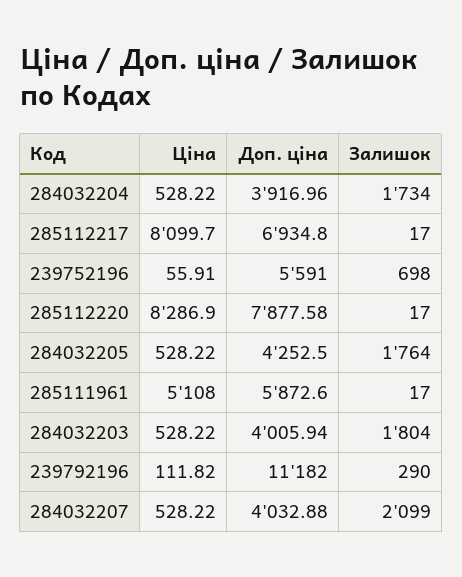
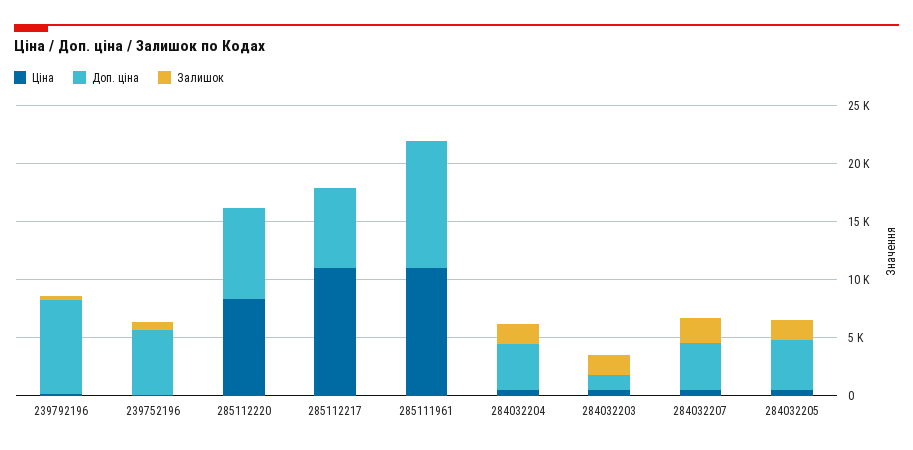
  {
    "Ціна": {
      "284032204": 528.22,
-     "285112217": 8099.7,
+     "285112217": 11000,
      "239752196": 55.91,
      "285112220": 8286.9,
      "284032205": 528.22,
-     "285111961": 5108,
+     "285111961": 11000,
      "284032203": 528.22,
      "239792196": 111.82,
      "284032207": 528.22
    },
    "Доп. ціна": {
      "284032204": 3916.96,
      "285112217": 6934.8,
      "239752196": 5591,
      "285112220": 7877.58,
      "284032205": 4252.5,
-     "285111961": 5872.6,
+     "285111961": 11000,
-     "284032203": 4005.94,
+     "284032203": 1000,
-     "239792196": 11182,
+     "239792196": 8000,
      "284032207": 4032.88
    },
    "Залишок": {
      "284032204": 1734,
      "285112217": 17,
      "239752196": 698,
      "285112220": 17,
      "284032205": 1764,
      "285111961": 17,
      "284032203": 1804,
      "239792196": 290,
      "284032207": 2099
    }
  }

